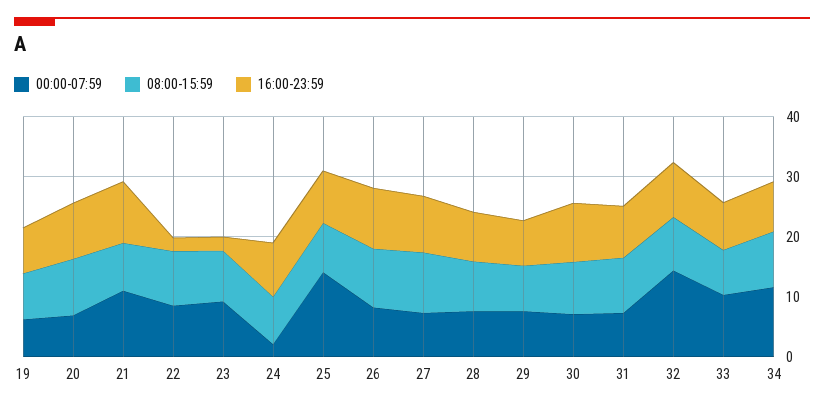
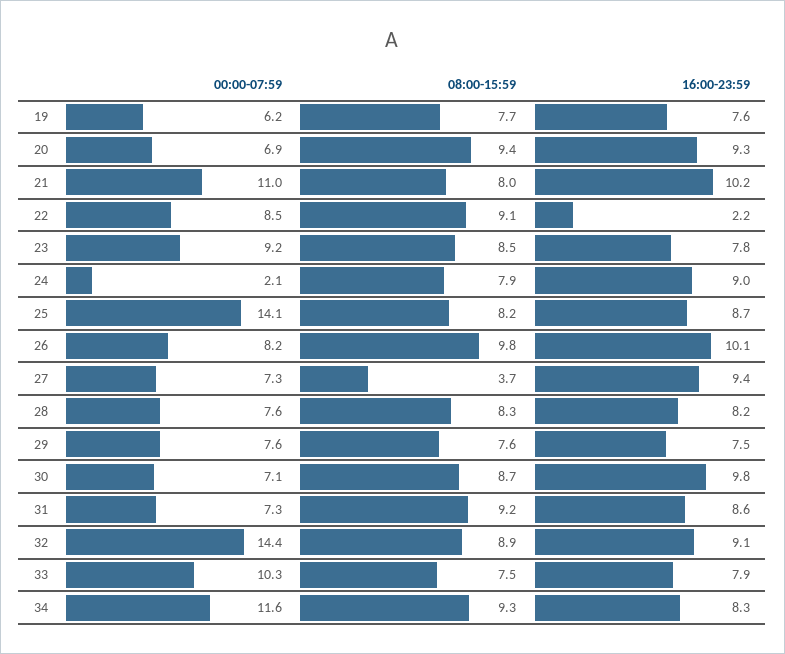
  {
    "00:00-07:59": {
      "19": 6.2,
      "20": 6.9,
      "21": 11,
      "22": 8.5,
      "23": 9.2,
      "24": 2.1,
      "25": 14.1,
      "26": 8.2,
      "27": 7.3,
      "28": 7.6,
      "29": 7.6,
      "30": 7.1,
      "31": 7.3,
      "32": 14.4,
      "33": 10.3,
      "34": 11.6
    },
    "08:00-15:59": {
      "19": 7.7,
      "20": 9.4,
      "21": 8,
      "22": 9.1,
      "23": 8.5,
      "24": 7.9,
      "25": 8.2,
      "26": 9.8,
-     "27": 10,
+     "27": 3.7,
      "28": 8.3,
      "29": 7.6,
      "30": 8.7,
      "31": 9.2,
      "32": 8.9,
      "33": 7.5,
      "34": 9.3
    },
    "16:00-23:59": {
      "19": 7.6,
      "20": 9.3,
      "21": 10.2,
      "22": 2.2,
-     "23": 2,
+     "23": 7.8,
      "24": 9,
      "25": 8.7,
      "26": 10.1,
      "27": 9.4,
      "28": 8.2,
      "29": 7.5,
      "30": 9.8,
      "31": 8.6,
      "32": 9.1,
      "33": 7.9,
      "34": 8.3
    }
  }

